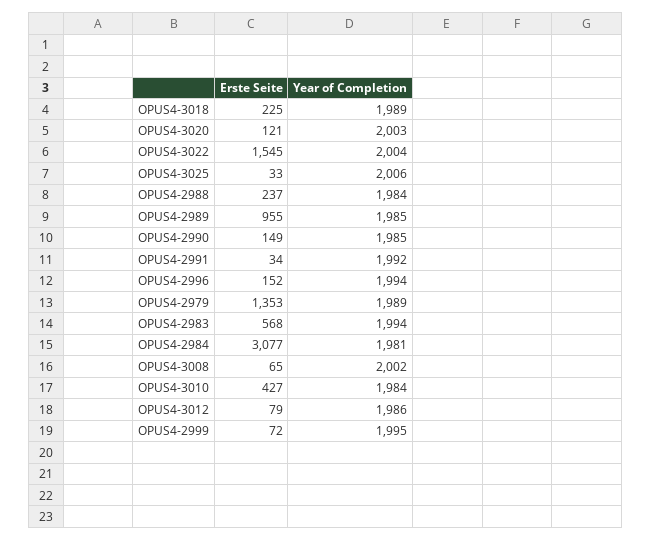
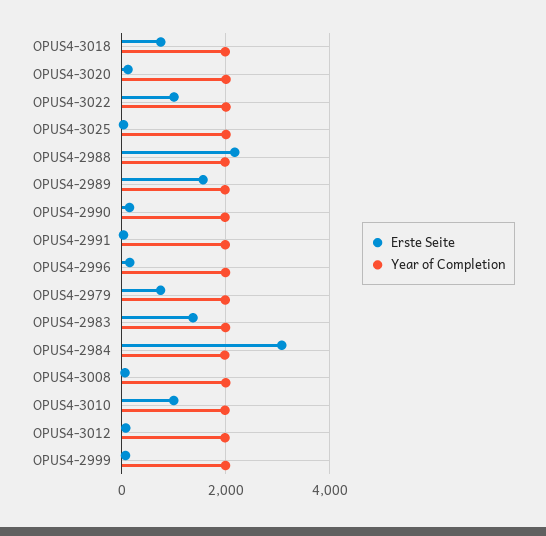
  {
    "Erste Seite": {
-     "OPUS4-3018": 225,
+     "OPUS4-3018": 800,
      "OPUS4-3020": 121,
-     "OPUS4-3022": 1545,
+     "OPUS4-3022": 1000,
      "OPUS4-3025": 33,
-     "OPUS4-2988": 237,
+     "OPUS4-2988": 2200,
-     "OPUS4-2989": 955,
+     "OPUS4-2989": 1600,
      "OPUS4-2990": 149,
      "OPUS4-2991": 34,
      "OPUS4-2996": 152,
-     "OPUS4-2979": 1353,
+     "OPUS4-2979": 800,
-     "OPUS4-2983": 568,
+     "OPUS4-2983": 1400,
      "OPUS4-2984": 3077,
      "OPUS4-3008": 65,
-     "OPUS4-3010": 427,
+     "OPUS4-3010": 1000,
      "OPUS4-3012": 79,
      "OPUS4-2999": 72
    },
    "Year of Completion": {
      "OPUS4-3018": 1989,
      "OPUS4-3020": 2003,
      "OPUS4-3022": 2004,
      "OPUS4-3025": 2006,
      "OPUS4-2988": 1984,
      "OPUS4-2989": 1985,
      "OPUS4-2990": 1985,
      "OPUS4-2991": 1992,
      "OPUS4-2996": 1994,
      "OPUS4-2979": 1989,
      "OPUS4-2983": 1994,
      "OPUS4-2984": 1981,
      "OPUS4-3008": 2002,
      "OPUS4-3010": 1984,
      "OPUS4-3012": 1986,
      "OPUS4-2999": 1995
    }
  }

